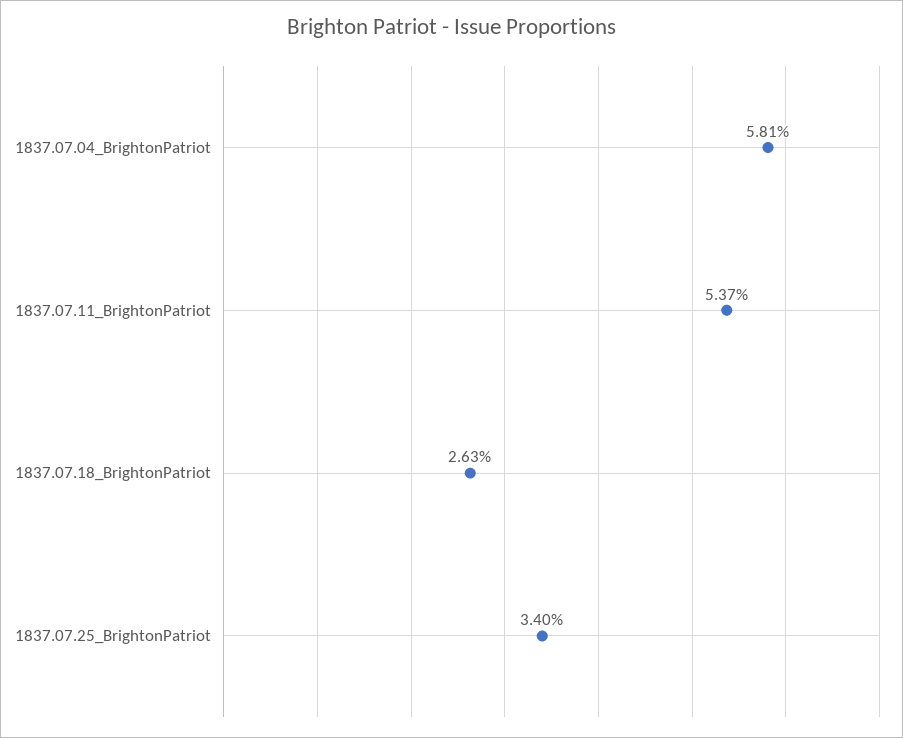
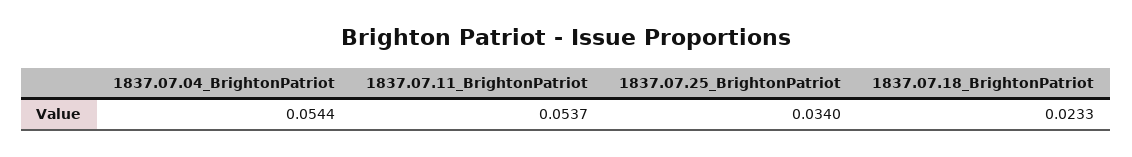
  {
-   "1837.07.04_BrightonPatriot": 0.0581,
+   "1837.07.04_BrightonPatriot": 0.0544,
    "1837.07.11_BrightonPatriot": 0.0537,
-   "1837.07.18_BrightonPatriot": 0.0263,
+   "1837.07.18_BrightonPatriot": 0.0233,
    "1837.07.25_BrightonPatriot": 0.034
  }

